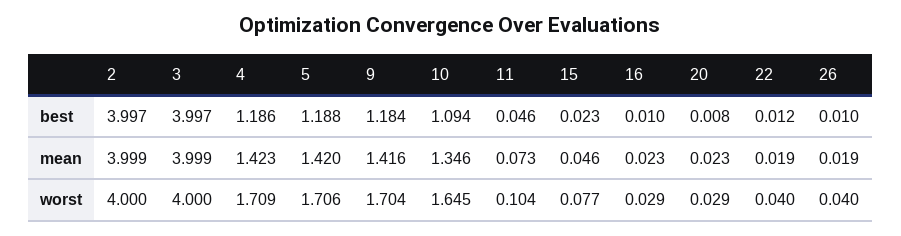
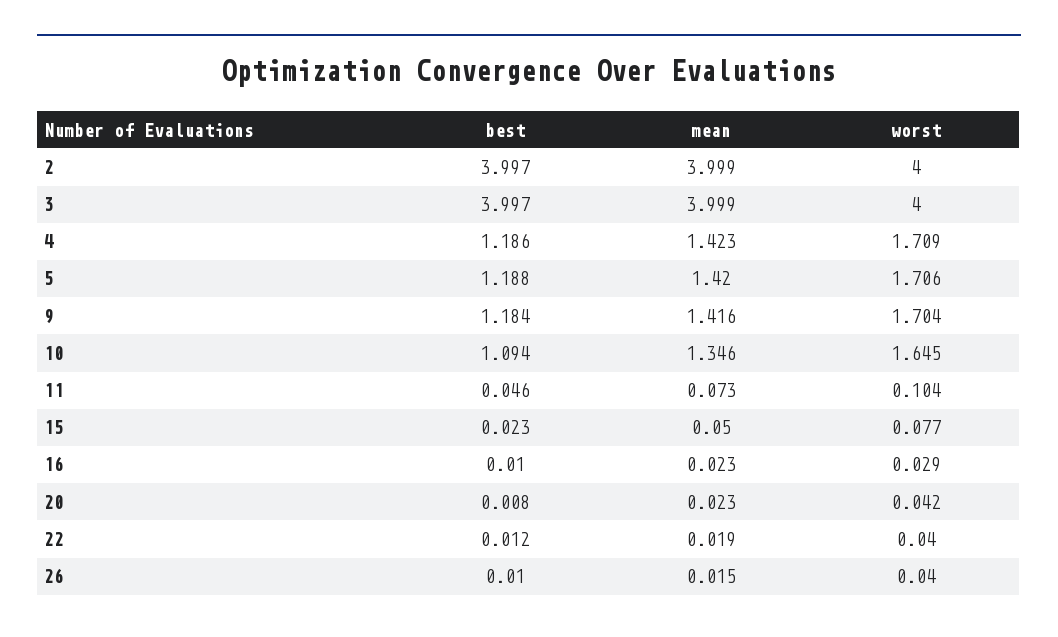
  {
    "2": {
      "best": 3.997,
      "mean": 3.999,
      "worst": 4
    },
    "3": {
      "best": 3.997,
      "mean": 3.999,
      "worst": 4
    },
    "4": {
      "best": 1.186,
      "mean": 1.423,
      "worst": 1.709
    },
    "5": {
      "best": 1.188,
      "mean": 1.42,
      "worst": 1.706
    },
    "9": {
      "best": 1.184,
      "mean": 1.416,
      "worst": 1.704
    },
    "10": {
      "best": 1.094,
      "mean": 1.346,
      "worst": 1.645
    },
    "11": {
      "best": 0.046,
      "mean": 0.073,
      "worst": 0.104
    },
    "15": {
      "best": 0.023,
-     "mean": 0.046,
+     "mean": 0.05,
      "worst": 0.077
    },
    "16": {
      "best": 0.01,
      "mean": 0.023,
      "worst": 0.029
    },
    "20": {
      "best": 0.008,
      "mean": 0.023,
-     "worst": 0.029
+     "worst": 0.042
    },
    "22": {
      "best": 0.012,
      "mean": 0.019,
      "worst": 0.04
    },
    "26": {
      "best": 0.01,
-     "mean": 0.019,
+     "mean": 0.015,
      "worst": 0.04
    }
  }

